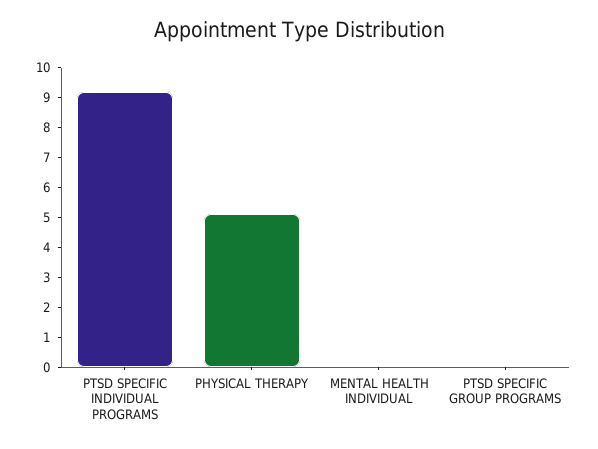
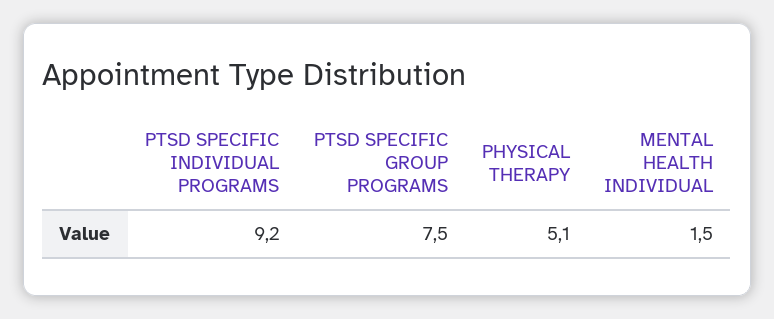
  {
    "PTSD SPECIFIC INDIVIDUAL PROGRAMS": 9.2,
    "PHYSICAL THERAPY": 5.1,
-   "MENTAL HEALTH INDIVIDUAL": 0,
+   "MENTAL HEALTH INDIVIDUAL": 1.5,
-   "PTSD SPECIFIC GROUP PROGRAMS": 0
+   "PTSD SPECIFIC GROUP PROGRAMS": 7.5
  }

